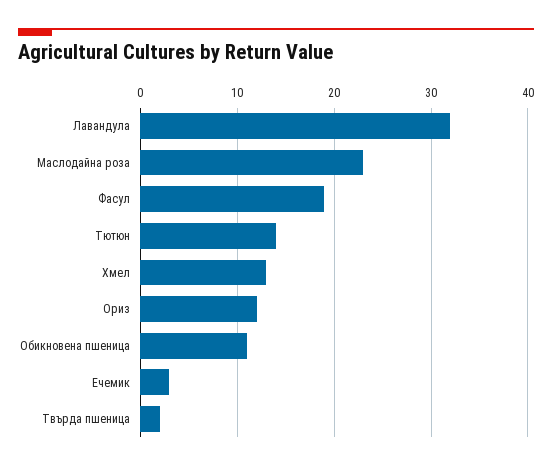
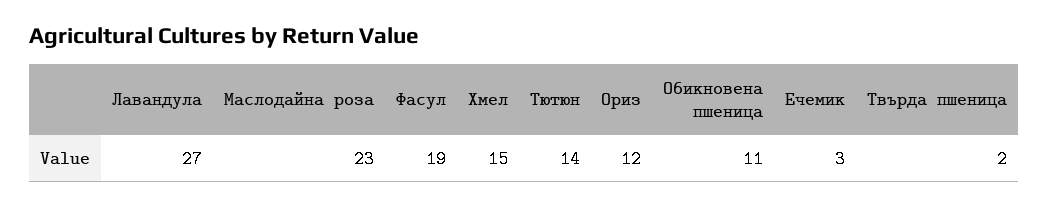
  {
-   "Лавандула": 32,
+   "Лавандула": 27,
    "Маслодайна роза": 23,
    "Фасул": 19,
    "Тютюн": 14,
-   "Хмел": 13,
+   "Хмел": 15,
    "Ориз": 12,
    "Обикновена пшеница": 11,
    "Ечемик": 3,
    "Твърда пшеница": 2
  }

